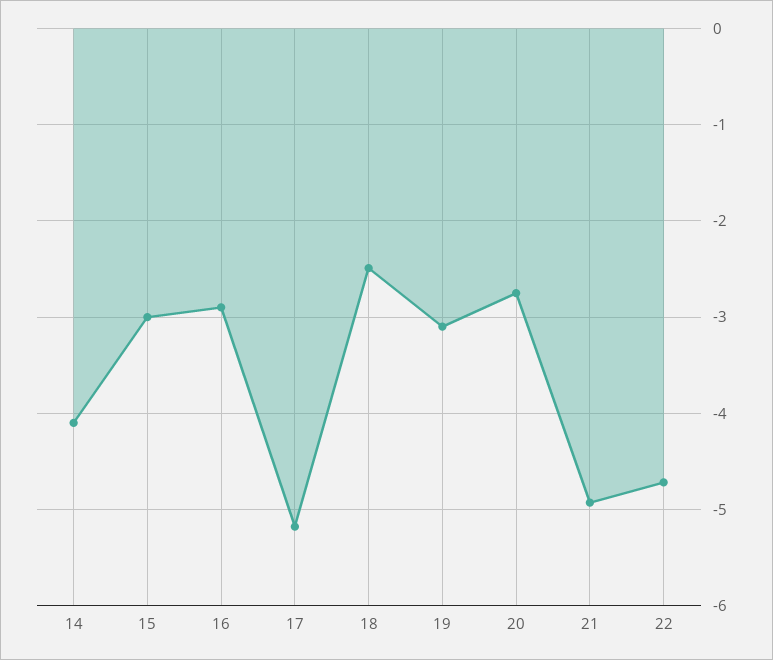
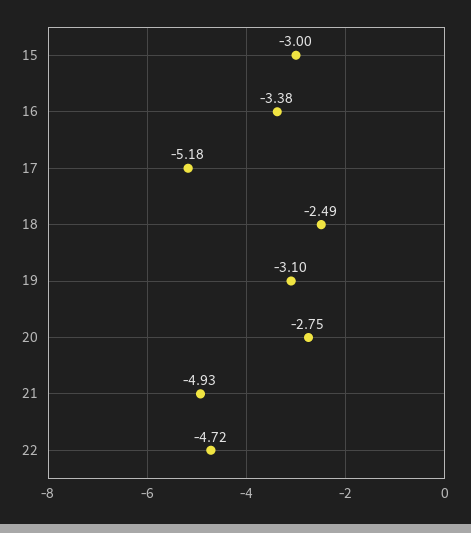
  {
-   "14": -4.1,
    "15": -3,
-   "16": -2.9,
+   "16": -3.38,
    "17": -5.18,
    "18": -2.49,
    "19": -3.1,
    "20": -2.75,
    "21": -4.93,
    "22": -4.72
  }

